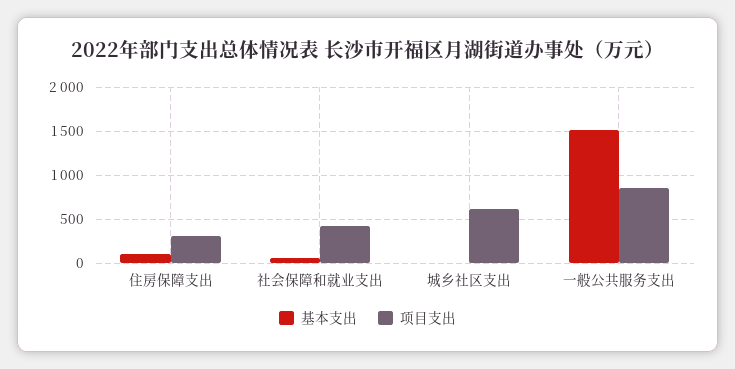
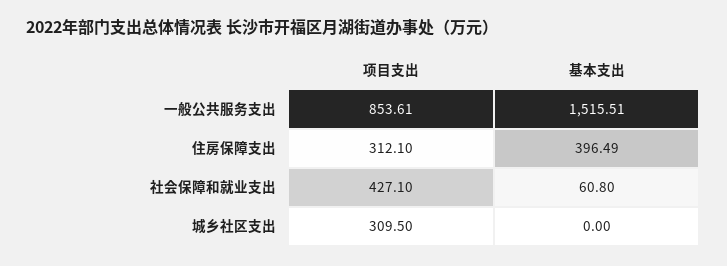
  {
    "基本支出": {
-     "住房保障支出": 100,
+     "住房保障支出": 396.49,
      "社会保障和就业支出": 60.8,
      "城乡社区支出": 0,
      "一般公共服务支出": 1515.51
    },
    "项目支出": {
      "住房保障支出": 312.1,
      "社会保障和就业支出": 427.1,
-     "城乡社区支出": 600,
+     "城乡社区支出": 309.5,
      "一般公共服务支出": 853.61
    }
  }

